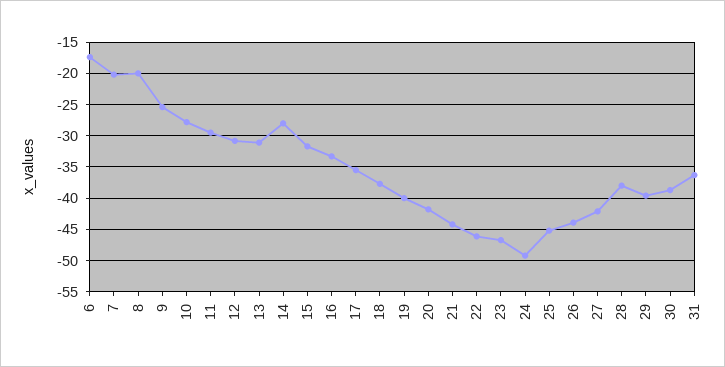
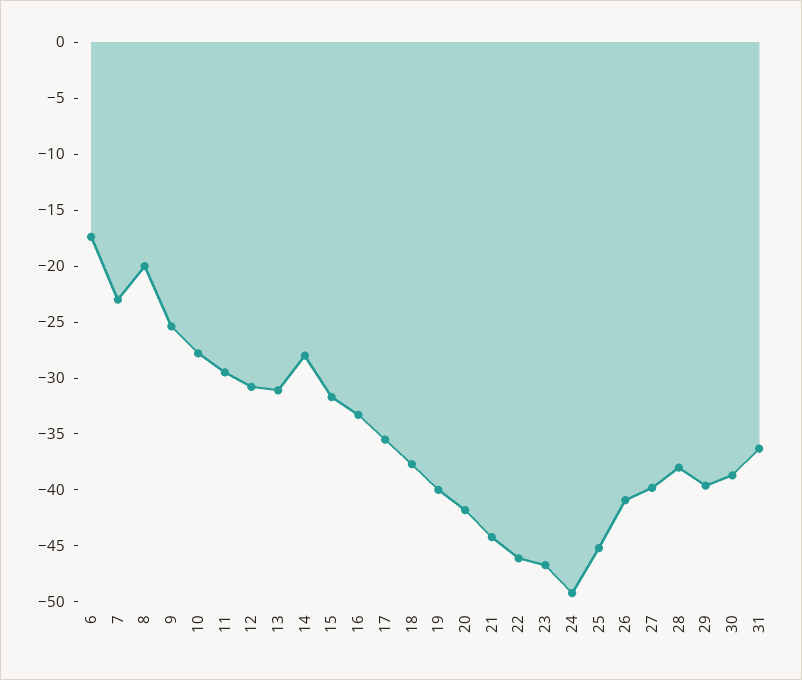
  {
    "6": -17,
-   "7": -20,
+   "7": -23,
    "8": -20,
    "9": -25,
    "10": -28,
    "11": -30,
    "12": -31,
    "13": -31,
    "14": -28,
    "15": -32,
    "16": -33,
    "17": -36,
    "18": -38,
    "19": -40,
    "20": -42,
    "21": -44,
    "22": -46,
    "23": -47,
    "24": -49,
    "25": -45,
-   "26": -44,
+   "26": -41,
-   "27": -42,
+   "27": -40,
    "28": -38,
    "29": -40,
    "30": -39,
    "31": -36
  }

